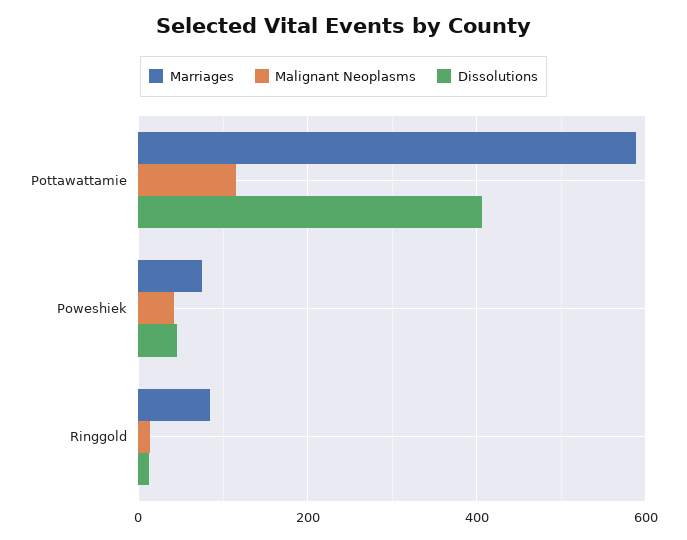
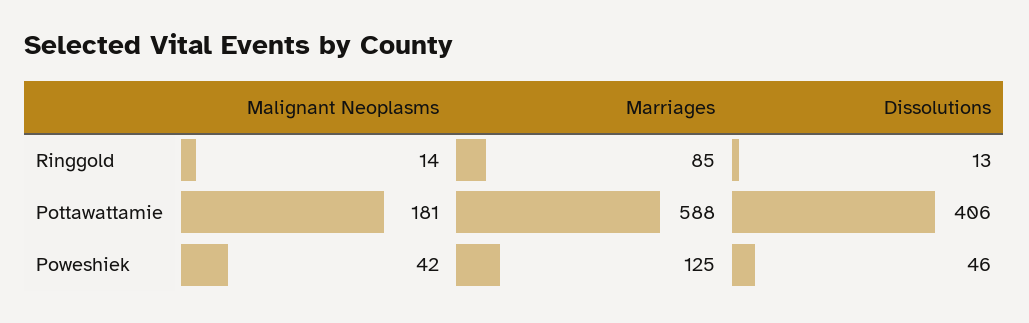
  {
    "Marriages": {
      "Pottawattamie": 588,
-     "Poweshiek": 80,
+     "Poweshiek": 125,
      "Ringgold": 85
    },
    "Malignant Neoplasms": {
-     "Pottawattamie": 120,
+     "Pottawattamie": 181,
      "Poweshiek": 42,
      "Ringgold": 14
    },
    "Dissolutions": {
      "Pottawattamie": 406,
      "Poweshiek": 46,
      "Ringgold": 13
    }
  }

